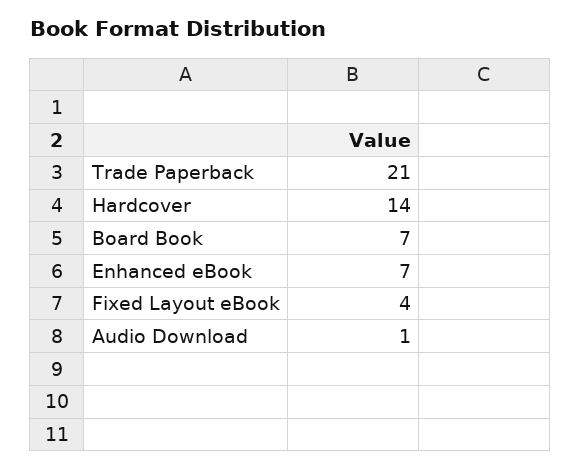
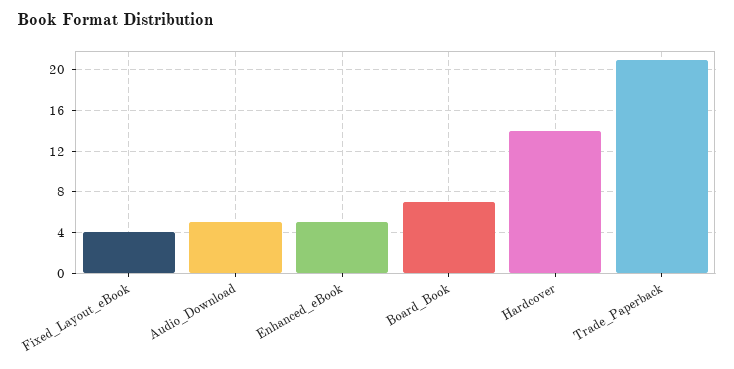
  {
    "Trade Paperback": 21,
    "Hardcover": 14,
    "Board Book": 7,
-   "Enhanced eBook": 7,
+   "Enhanced eBook": 5,
    "Fixed Layout eBook": 4,
-   "Audio Download": 1
+   "Audio Download": 5
  }

